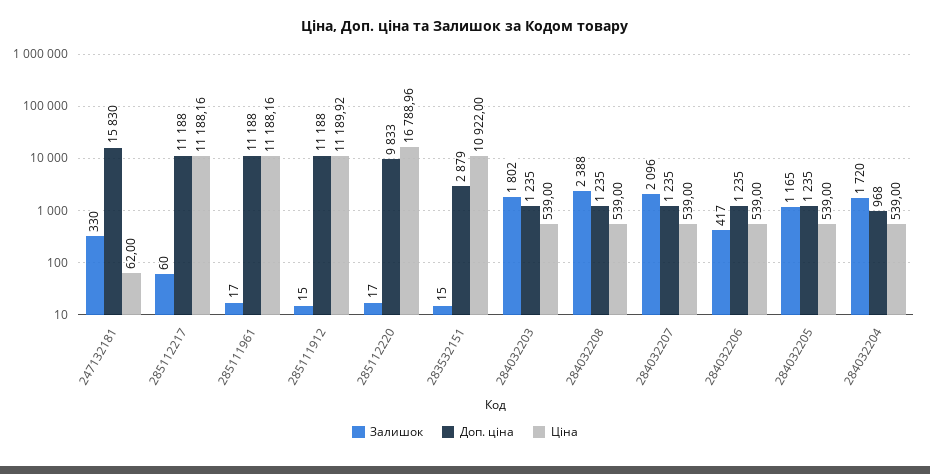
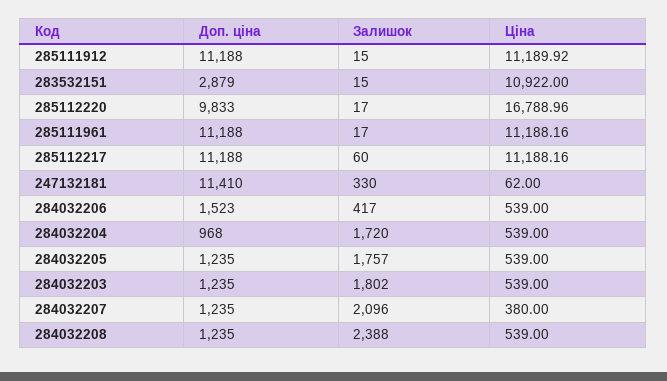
  {
    "Залишок": {
      "247132181": 330,
      "285112217": 60,
      "285111961": 17,
      "285111912": 15,
      "285112220": 17,
      "283532151": 15,
      "284032203": 1802,
      "284032208": 2388,
      "284032207": 2096,
      "284032206": 417,
-     "284032205": 1165,
+     "284032205": 1757,
      "284032204": 1720
    },
    "Доп. ціна": {
-     "247132181": 15830,
+     "247132181": 11410,
      "285112217": 11188,
      "285111961": 11188,
      "285111912": 11188,
      "285112220": 9833,
      "283532151": 2879,
      "284032203": 1235,
      "284032208": 1235,
      "284032207": 1235,
-     "284032206": 1235,
+     "284032206": 1523,
      "284032205": 1235,
      "284032204": 968
    },
    "Ціна": {
      "247132181": 62,
      "285112217": 11188.16,
      "285111961": 11188.16,
      "285111912": 11189.92,
      "285112220": 16788.96,
      "283532151": 10922,
      "284032203": 539,
      "284032208": 539,
-     "284032207": 539,
+     "284032207": 380,
      "284032206": 539,
      "284032205": 539,
      "284032204": 539
    }
  }

